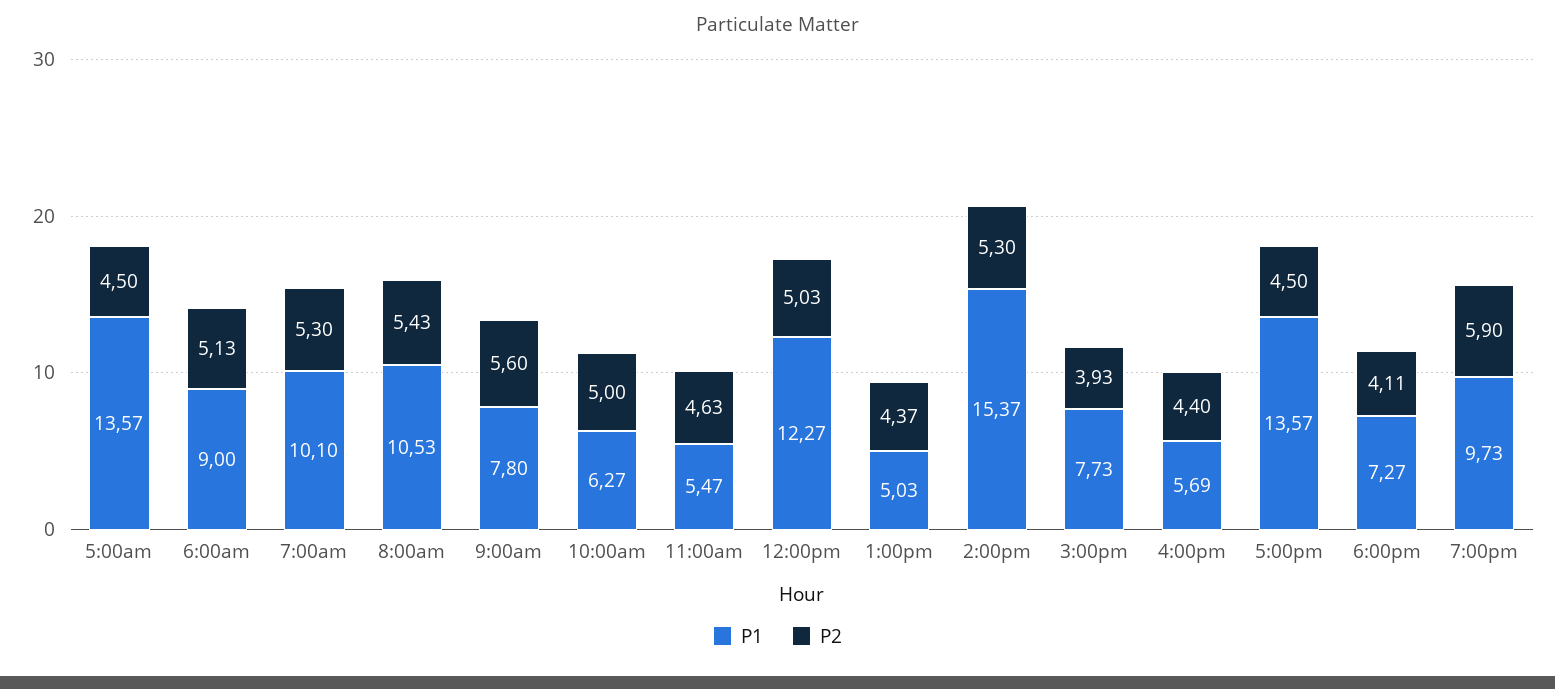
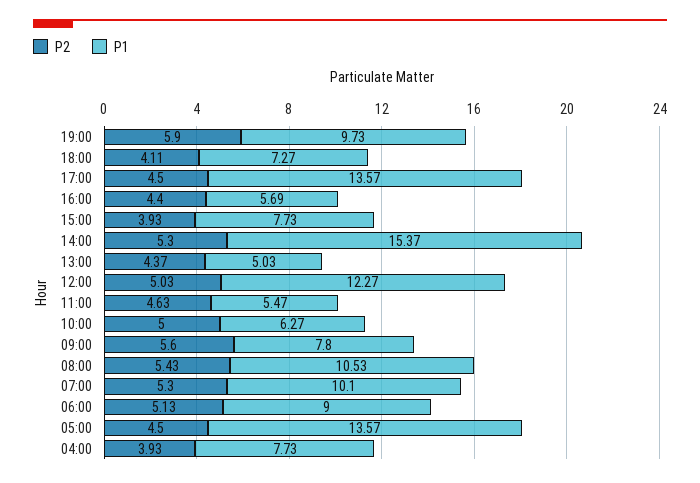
  {
    "P1": {
      "5:00am": 13.57,
      "6:00am": 9,
      "7:00am": 10.1,
      "8:00am": 10.53,
      "9:00am": 7.8,
      "10:00am": 6.27,
      "11:00am": 5.47,
      "12:00pm": 12.27,
      "1:00pm": 5.03,
      "2:00pm": 15.37,
      "3:00pm": 7.73,
      "4:00pm": 5.69,
      "5:00pm": 13.57,
      "6:00pm": 7.27,
-     "7:00pm": 9.73
+     "7:00pm": 9.73,
+     "04:00": 7.73
    },
    "P2": {
      "5:00am": 4.5,
      "6:00am": 5.13,
      "7:00am": 5.3,
      "8:00am": 5.43,
      "9:00am": 5.6,
      "10:00am": 5,
      "11:00am": 4.63,
      "12:00pm": 5.03,
      "1:00pm": 4.37,
      "2:00pm": 5.3,
      "3:00pm": 3.93,
      "4:00pm": 4.4,
      "5:00pm": 4.5,
      "6:00pm": 4.11,
-     "7:00pm": 5.9
+     "7:00pm": 5.9,
+     "04:00": 3.93
    }
  }

